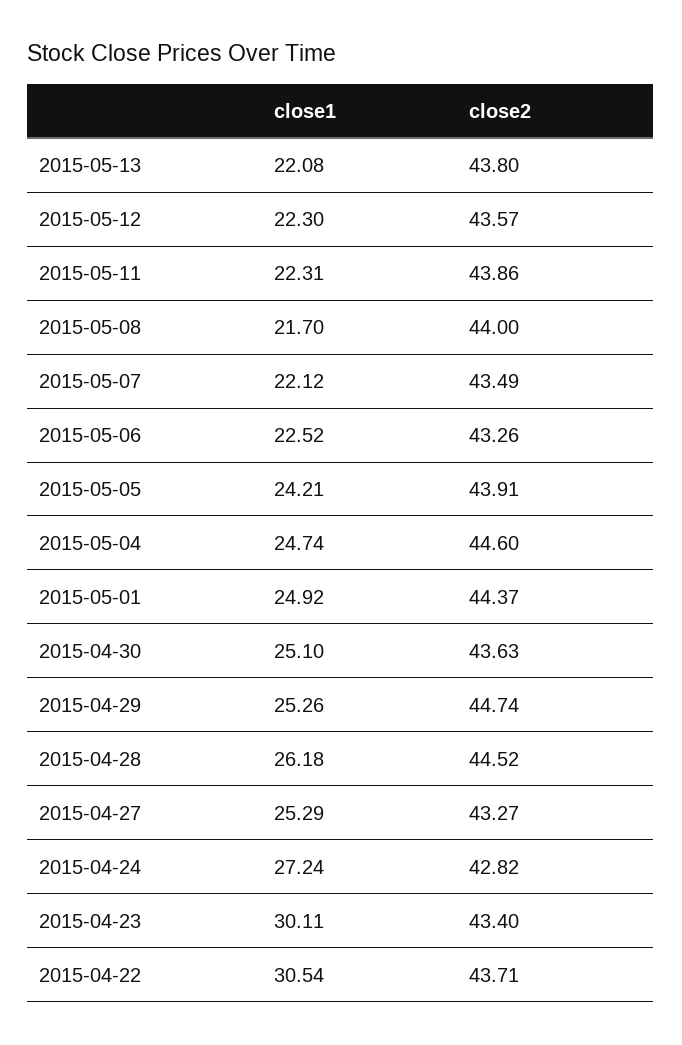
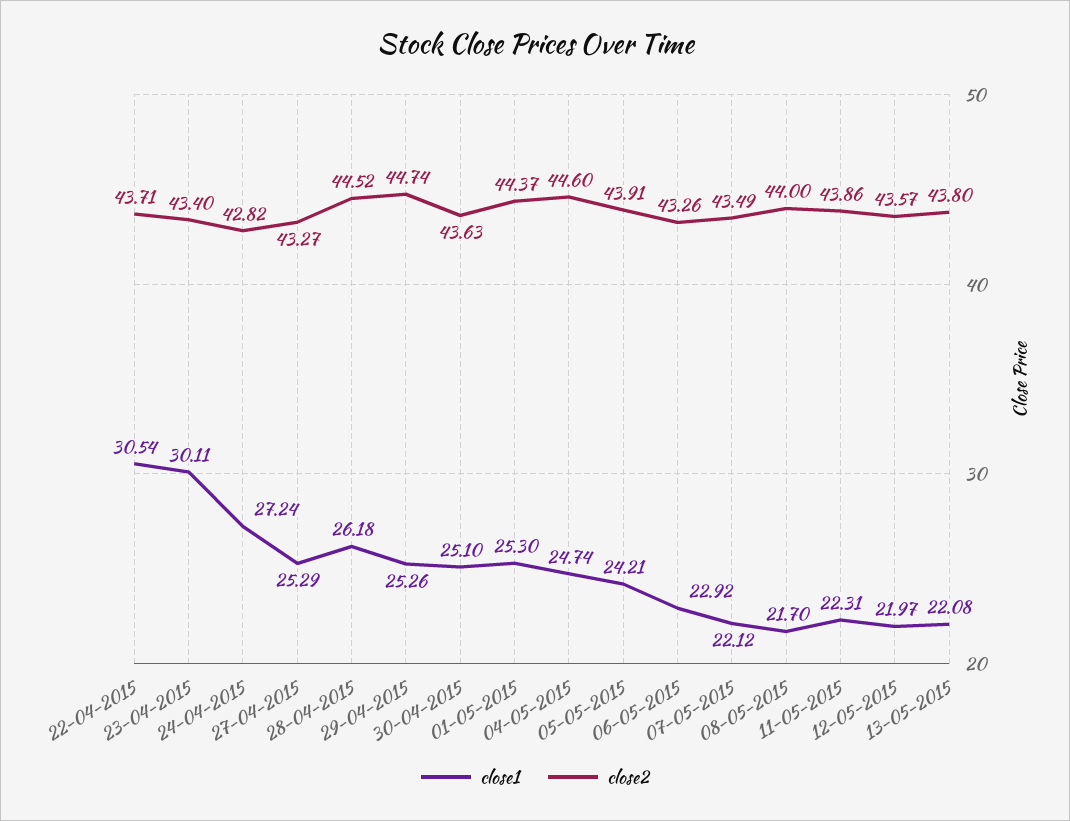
  {
    "close1": {
      "2015-05-13": 22.08,
-     "2015-05-12": 22.3,
+     "2015-05-12": 21.97,
      "2015-05-11": 22.31,
      "2015-05-08": 21.7,
      "2015-05-07": 22.12,
-     "2015-05-06": 22.52,
+     "2015-05-06": 22.92,
      "2015-05-05": 24.21,
      "2015-05-04": 24.74,
-     "2015-05-01": 24.92,
+     "2015-05-01": 25.3,
      "2015-04-30": 25.1,
      "2015-04-29": 25.26,
      "2015-04-28": 26.18,
      "2015-04-27": 25.29,
      "2015-04-24": 27.24,
      "2015-04-23": 30.11,
      "2015-04-22": 30.54
    },
    "close2": {
      "2015-05-13": 43.8,
      "2015-05-12": 43.57,
      "2015-05-11": 43.86,
      "2015-05-08": 44,
      "2015-05-07": 43.49,
      "2015-05-06": 43.26,
      "2015-05-05": 43.91,
      "2015-05-04": 44.6,
      "2015-05-01": 44.37,
      "2015-04-30": 43.63,
      "2015-04-29": 44.74,
      "2015-04-28": 44.52,
      "2015-04-27": 43.27,
      "2015-04-24": 42.82,
      "2015-04-23": 43.4,
      "2015-04-22": 43.71
    }
  }

